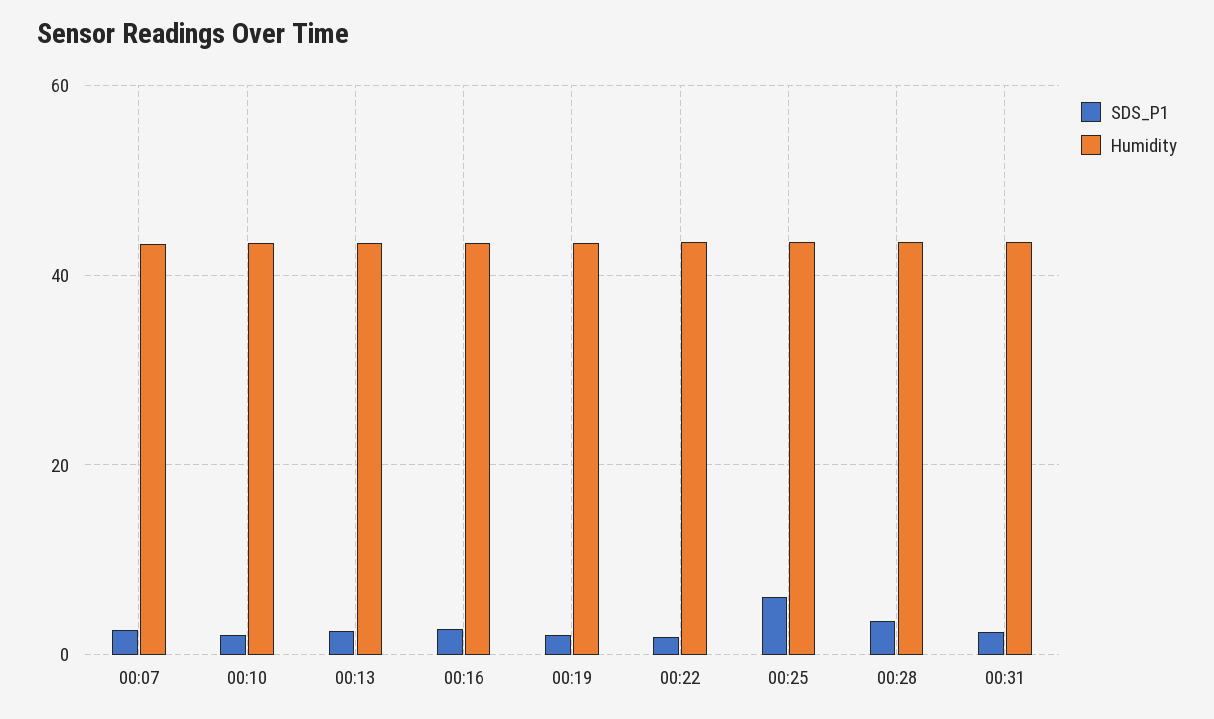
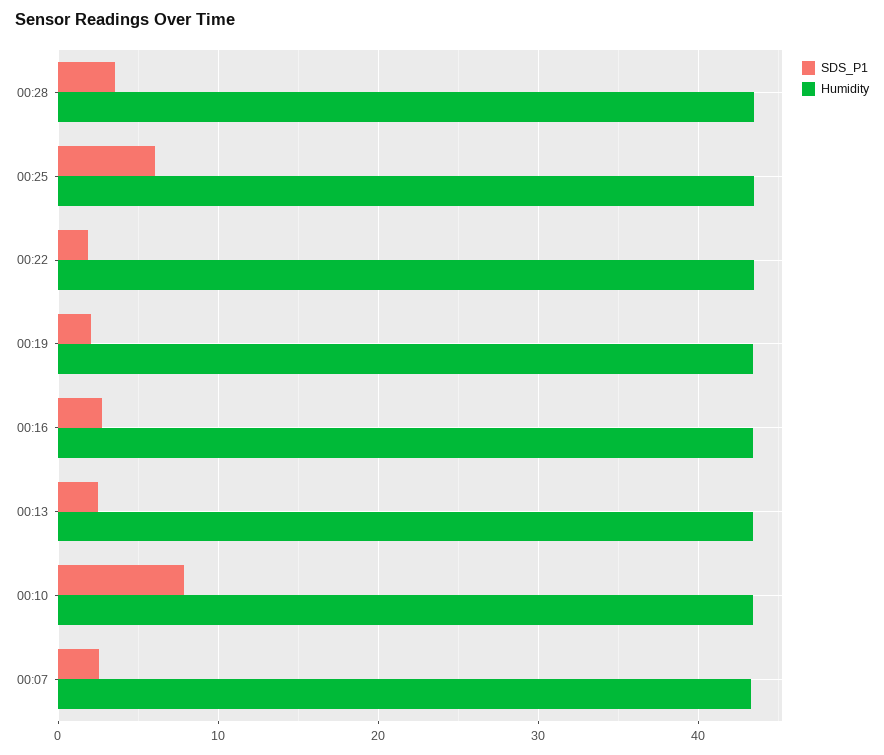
  {
    "SDS_P1": {
      "00:07": 3,
-     "00:10": 2,
+     "00:10": 8,
      "00:13": 2,
      "00:16": 3,
      "00:19": 2,
      "00:22": 2,
      "00:25": 6,
-     "00:28": 4,
+     "00:28": 4
-     "00:31": 2
    },
    "Humidity": {
      "00:07": 43,
      "00:10": 43,
      "00:13": 43,
      "00:16": 43,
      "00:19": 43,
      "00:22": 44,
      "00:25": 44,
-     "00:28": 44,
+     "00:28": 44
-     "00:31": 44
    }
  }

